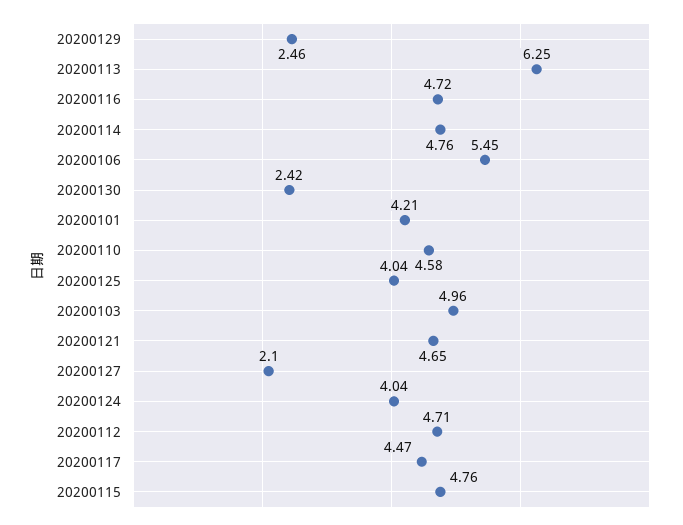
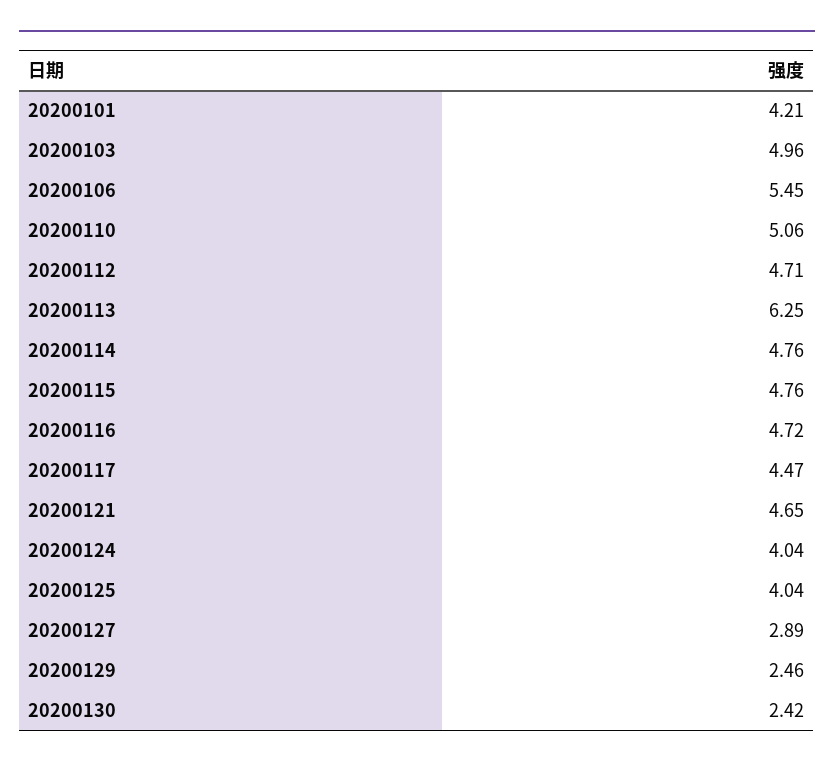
  {
    "20200129": 2.46,
    "20200113": 6.25,
    "20200116": 4.72,
    "20200114": 4.76,
    "20200106": 5.45,
    "20200130": 2.42,
    "20200101": 4.21,
-   "20200110": 4.58,
+   "20200110": 5.06,
    "20200125": 4.04,
    "20200103": 4.96,
    "20200121": 4.65,
-   "20200127": 2.1,
+   "20200127": 2.89,
    "20200124": 4.04,
    "20200112": 4.71,
    "20200117": 4.47,
    "20200115": 4.76
  }

